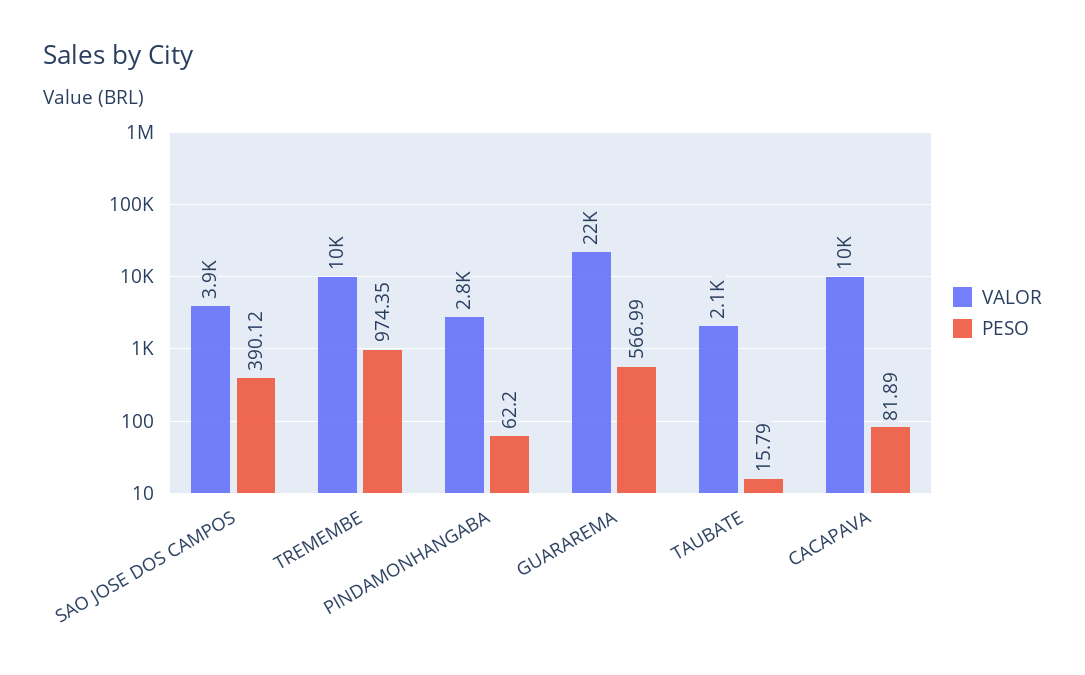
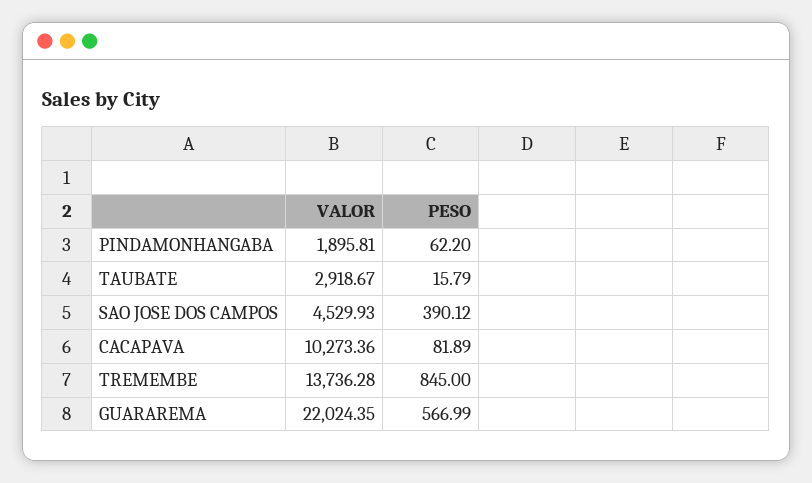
  {
    "VALOR": {
-     "SAO JOSE DOS CAMPOS": 3900,
+     "SAO JOSE DOS CAMPOS": 4529.93,
-     "TREMEMBE": 10000,
+     "TREMEMBE": 13736.28,
-     "PINDAMONHANGABA": 2800,
+     "PINDAMONHANGABA": 1895.81,
      "GUARAREMA": 22024.35,
-     "TAUBATE": 2100,
+     "TAUBATE": 2918.67,
      "CACAPAVA": 10273.36
    },
    "PESO": {
      "SAO JOSE DOS CAMPOS": 390.12,
-     "TREMEMBE": 974.35,
+     "TREMEMBE": 845,
      "PINDAMONHANGABA": 62.2,
      "GUARAREMA": 566.99,
      "TAUBATE": 15.79,
      "CACAPAVA": 81.89
    }
  }

